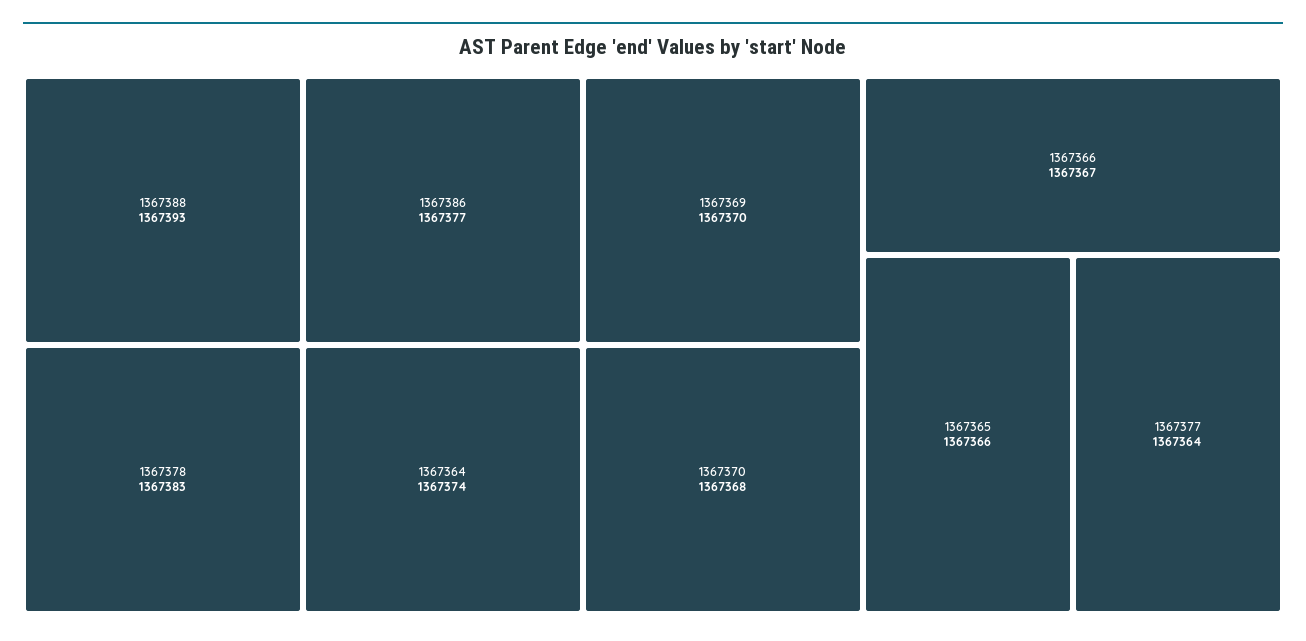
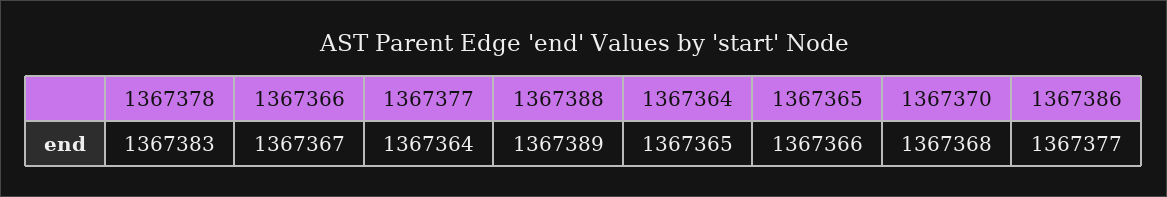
  {
-   "1367388": 1367393,
+   "1367388": 1367389,
    "1367378": 1367383,
    "1367386": 1367377,
-   "1367364": 1367374,
+   "1367364": 1367365,
-   "1367369": 1367370,
    "1367370": 1367368,
    "1367366": 1367367,
    "1367365": 1367366,
    "1367377": 1367364
  }

